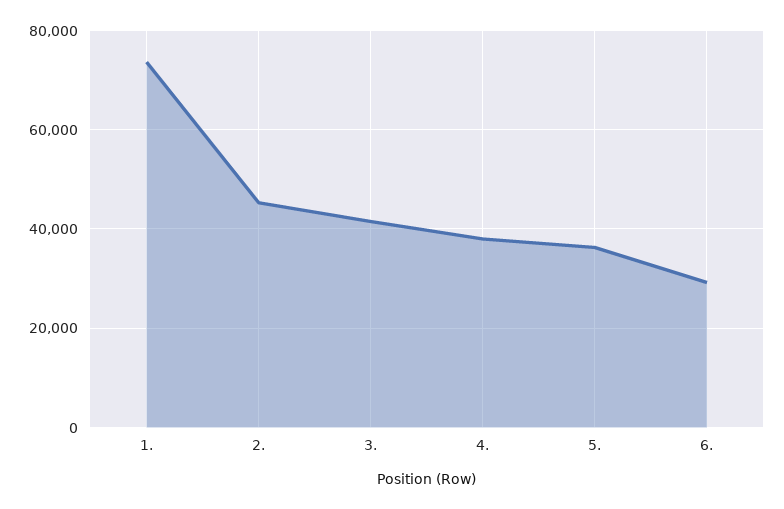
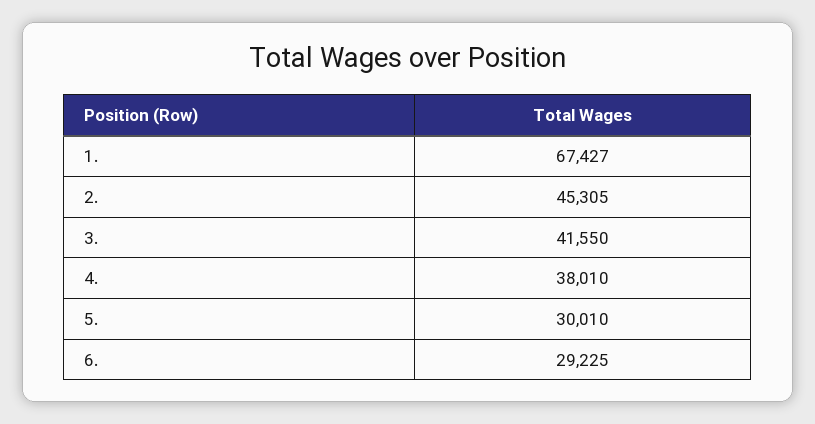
  {
-   "1.": 74000,
+   "1.": 67427,
    "2.": 45305,
    "3.": 41550,
    "4.": 38010,
-   "5.": 36000,
+   "5.": 30010,
    "6.": 29225
  }

